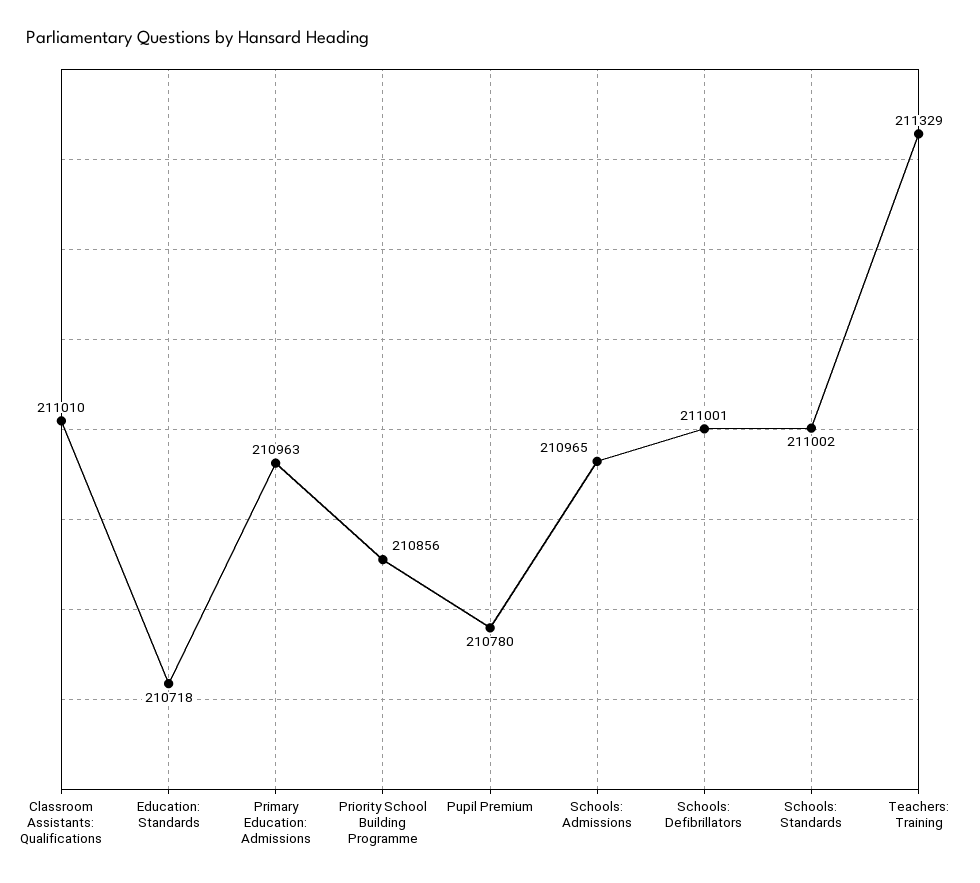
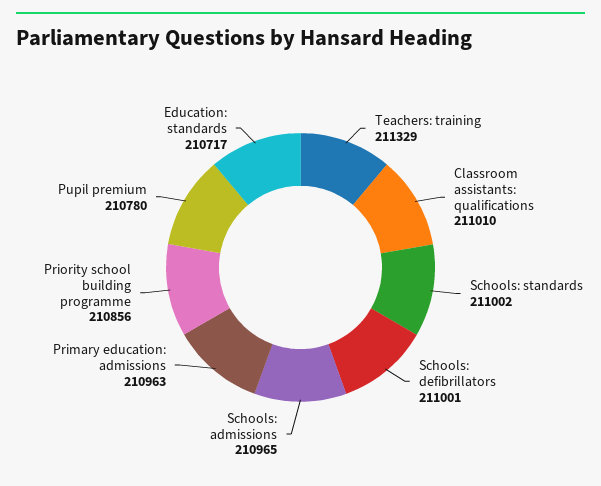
  {
    "Classroom Assistants: Qualifications": 211010,
-   "Education: Standards": 210718,
+   "Education: Standards": 210717,
    "Primary Education: Admissions": 210963,
    "Priority School Building Programme": 210856,
    "Pupil Premium": 210780,
    "Schools: Admissions": 210965,
    "Schools: Defibrillators": 211001,
    "Schools: Standards": 211002,
    "Teachers: Training": 211329
  }

